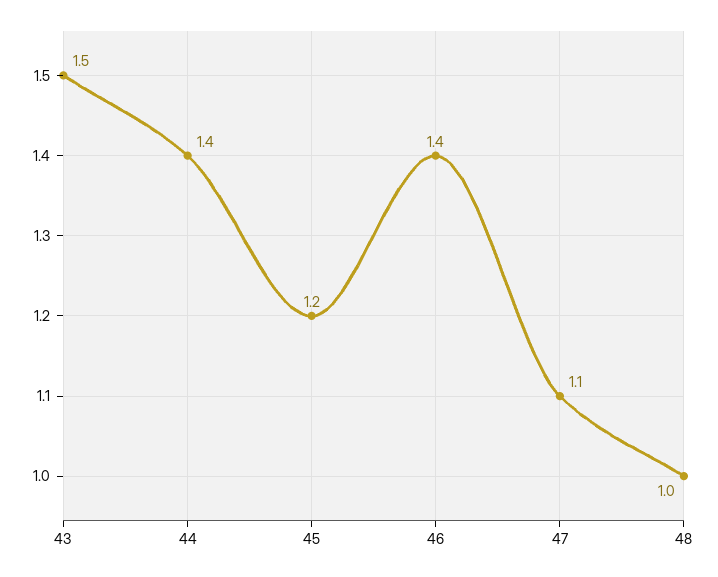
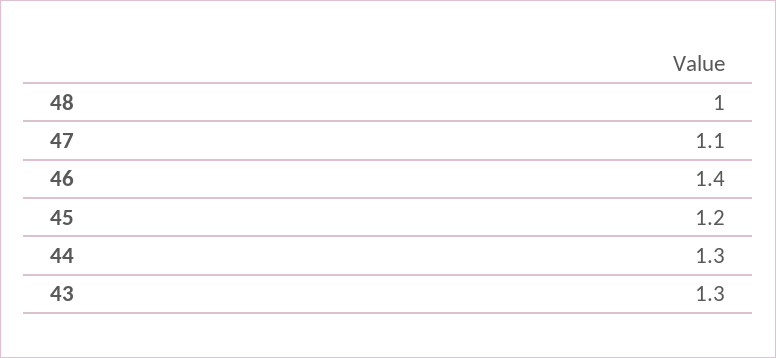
  {
-   "43": 1.5,
+   "43": 1.3,
-   "44": 1.4,
+   "44": 1.3,
    "45": 1.2,
    "46": 1.4,
    "47": 1.1,
    "48": 1
  }

